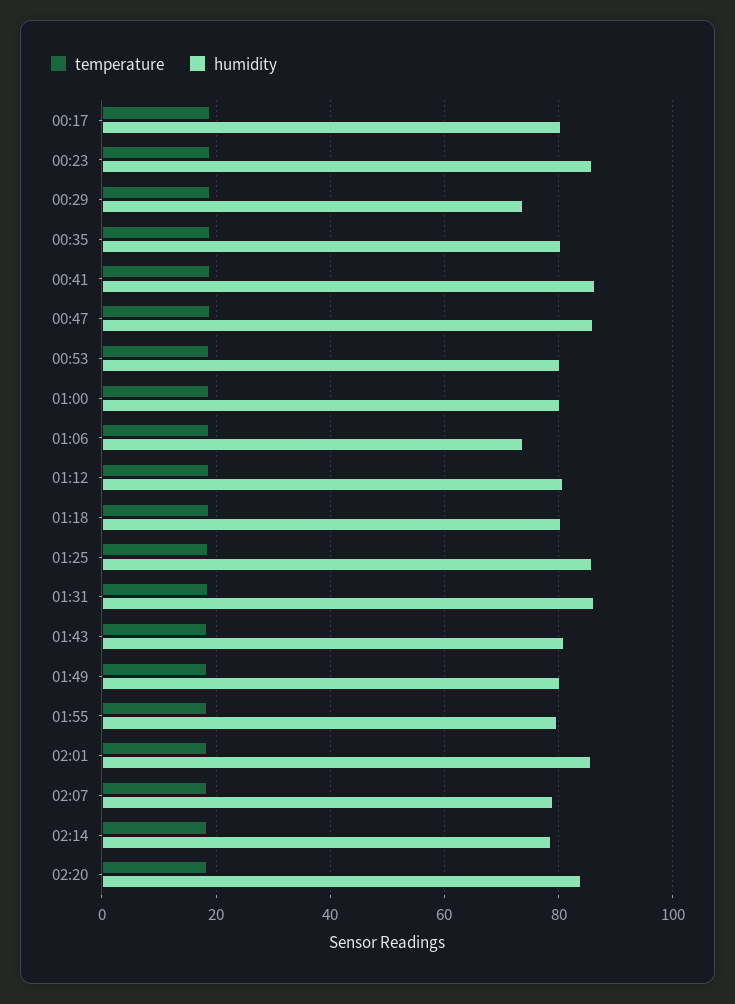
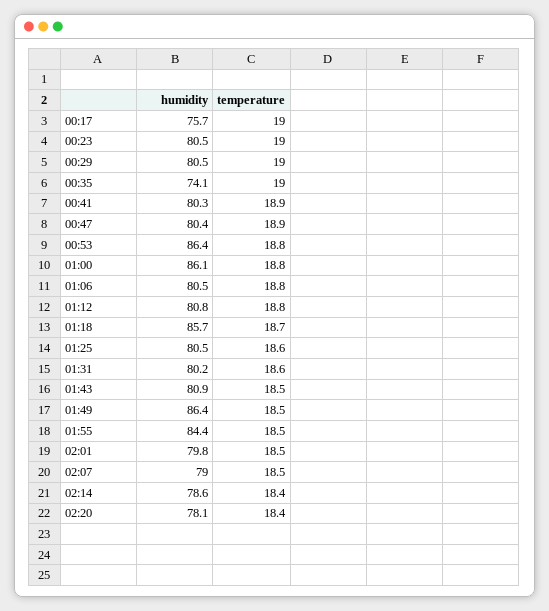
  {
    "temperature": {
      "00:17": 19,
      "00:23": 19,
      "00:29": 19,
      "00:35": 19,
      "00:41": 18.9,
      "00:47": 18.9,
      "00:53": 18.8,
      "01:00": 18.8,
      "01:06": 18.8,
      "01:12": 18.8,
      "01:18": 18.7,
      "01:25": 18.6,
      "01:31": 18.6,
      "01:43": 18.5,
      "01:49": 18.5,
      "01:55": 18.5,
      "02:01": 18.5,
      "02:07": 18.5,
      "02:14": 18.4,
      "02:20": 18.4
    },
    "humidity": {
-     "00:17": 80,
+     "00:17": 75.7,
-     "00:23": 86,
+     "00:23": 80.5,
-     "00:29": 74,
+     "00:29": 80.5,
-     "00:35": 80,
+     "00:35": 74.1,
-     "00:41": 86,
+     "00:41": 80.3,
-     "00:47": 86,
+     "00:47": 80.4,
-     "00:53": 80,
+     "00:53": 86.4,
-     "01:00": 80,
+     "01:00": 86.1,
-     "01:06": 74,
+     "01:06": 80.5,
      "01:12": 80.8,
-     "01:18": 80,
+     "01:18": 85.7,
-     "01:25": 86,
+     "01:25": 80.5,
-     "01:31": 86,
+     "01:31": 80.2,
      "01:43": 80.9,
-     "01:49": 80,
+     "01:49": 86.4,
-     "01:55": 80,
+     "01:55": 84.4,
-     "02:01": 86,
+     "02:01": 79.8,
      "02:07": 79,
      "02:14": 78.6,
-     "02:20": 84
+     "02:20": 78.1
    }
  }

